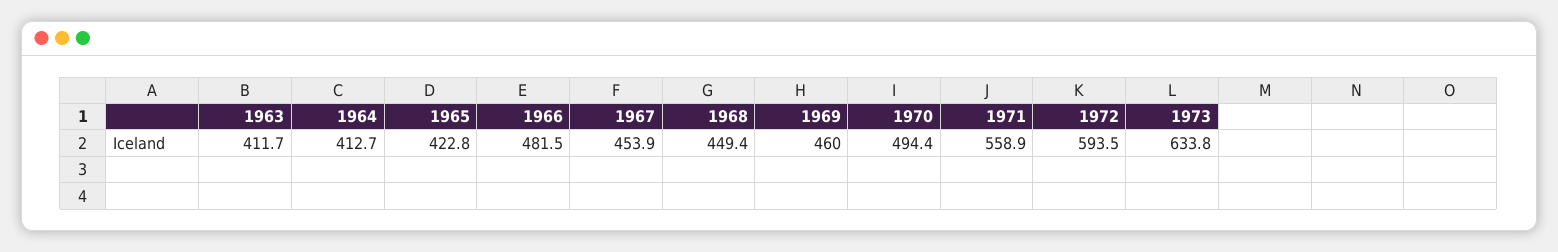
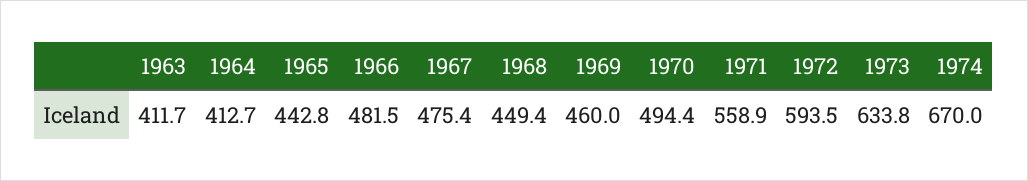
  {
    "1963": 411.7,
    "1964": 412.7,
-   "1965": 422.8,
+   "1965": 442.8,
    "1966": 481.5,
-   "1967": 453.9,
+   "1967": 475.4,
    "1968": 449.4,
    "1969": 460,
    "1970": 494.4,
    "1971": 558.9,
    "1972": 593.5,
-   "1973": 633.8
+   "1973": 633.8,
+   "1974": 670
  }

